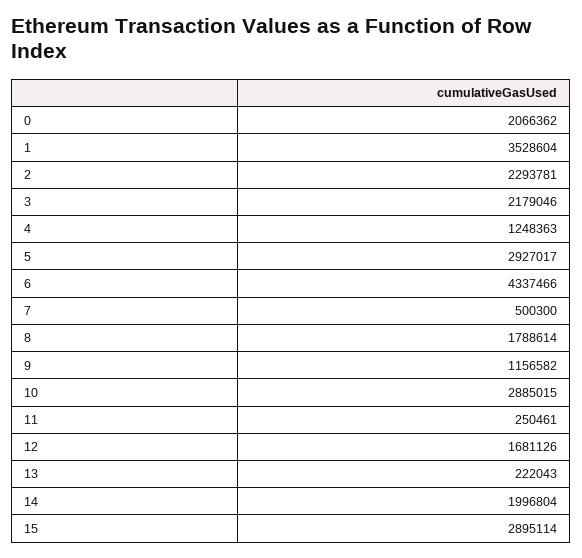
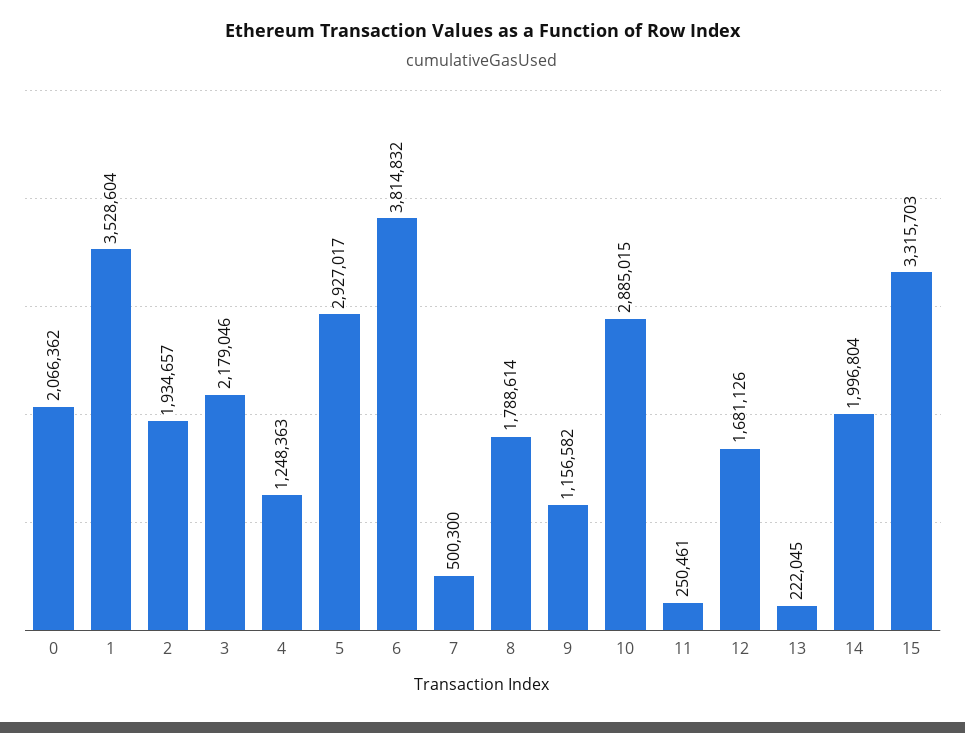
  {
    "0": 2066362,
    "1": 3528604,
-   "2": 2293781,
+   "2": 1934657,
    "3": 2179046,
    "4": 1248363,
    "5": 2927017,
-   "6": 4337466,
+   "6": 3814832,
    "7": 500300,
    "8": 1788614,
    "9": 1156582,
    "10": 2885015,
    "11": 250461,
    "12": 1681126,
-   "13": 222043,
+   "13": 222045,
    "14": 1996804,
-   "15": 2895114
+   "15": 3315703
  }

